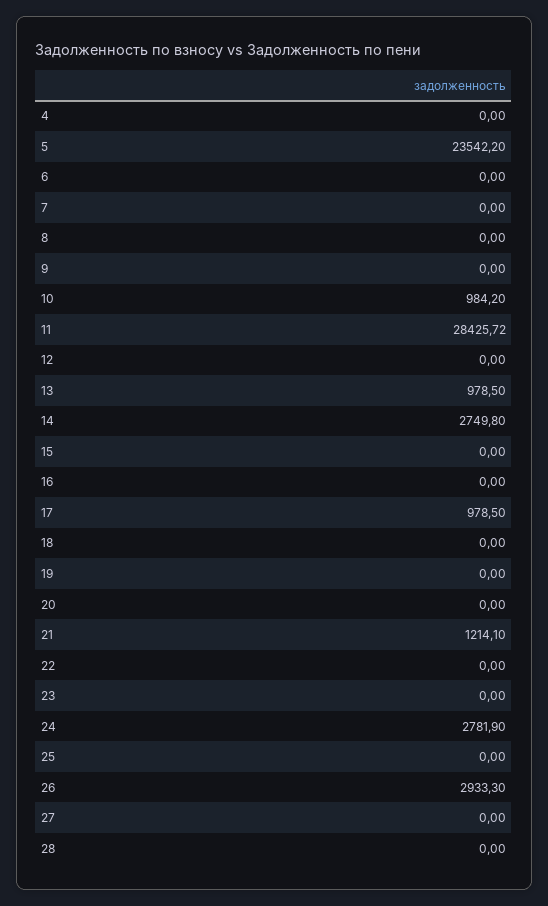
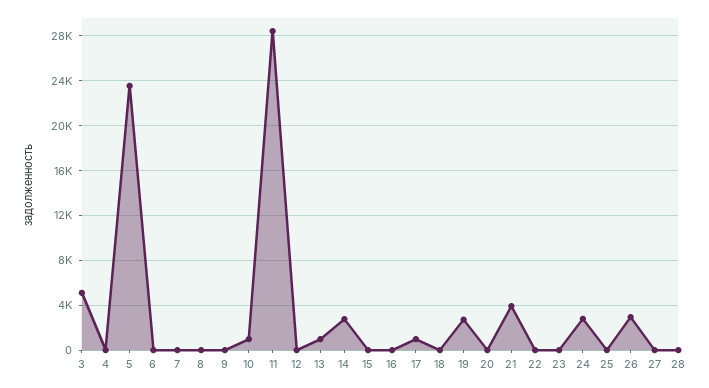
  {
    "4": 0,
    "5": 23542.2,
    "6": 0,
    "7": 0,
    "8": 0,
    "9": 0,
    "10": 984.2,
    "11": 28425.72,
    "12": 0,
    "13": 978.5,
    "14": 2749.8,
    "15": 0,
    "16": 0,
    "17": 978.5,
    "18": 0,
-   "19": 0,
+   "19": 3000,
    "20": 0,
-   "21": 1214.1,
+   "21": 4000,
    "22": 0,
    "23": 0,
    "24": 2781.9,
    "25": 0,
    "26": 2933.3,
    "27": 0,
-   "28": 0
+   "28": 0,
+   "3": 5000
  }

